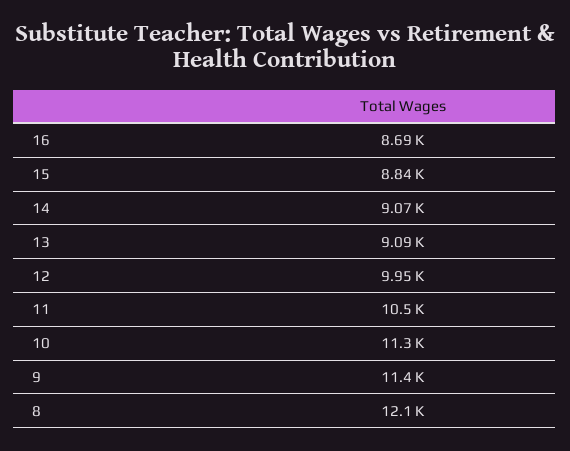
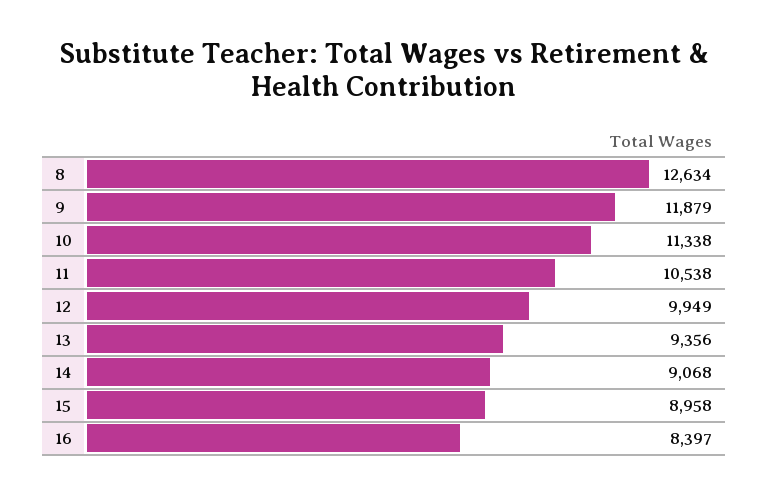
  {
-   "16": 8690,
+   "16": 8397,
-   "15": 8840,
+   "15": 8958,
    "14": 9068,
-   "13": 9090,
+   "13": 9356,
    "12": 9949,
    "11": 10538,
    "10": 11338,
-   "9": 11400,
+   "9": 11879,
-   "8": 12100
+   "8": 12634
  }

